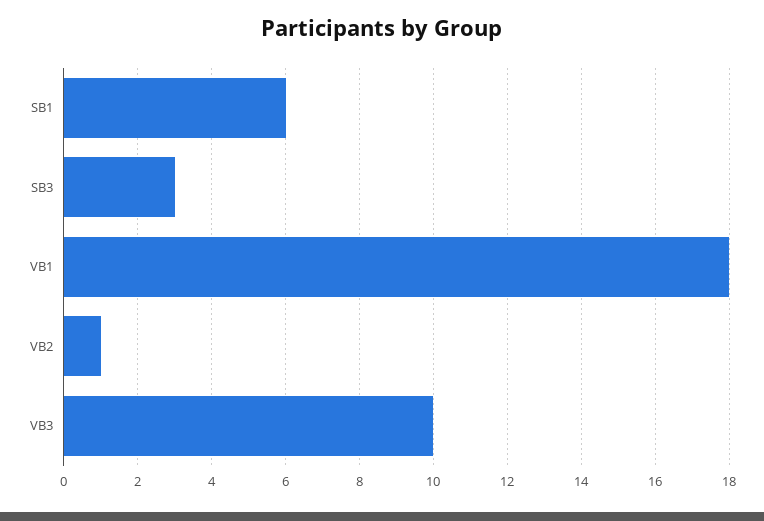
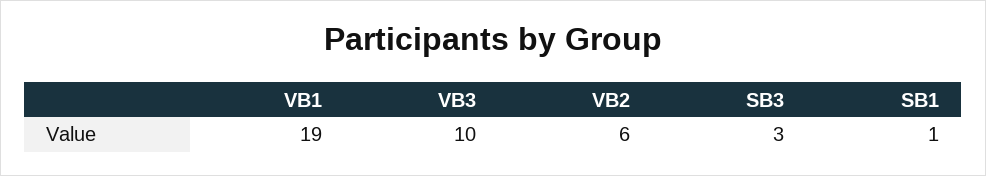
  {
-   "SB1": 6,
+   "SB1": 1,
    "SB3": 3,
-   "VB1": 18,
+   "VB1": 19,
-   "VB2": 1,
+   "VB2": 6,
    "VB3": 10
  }

